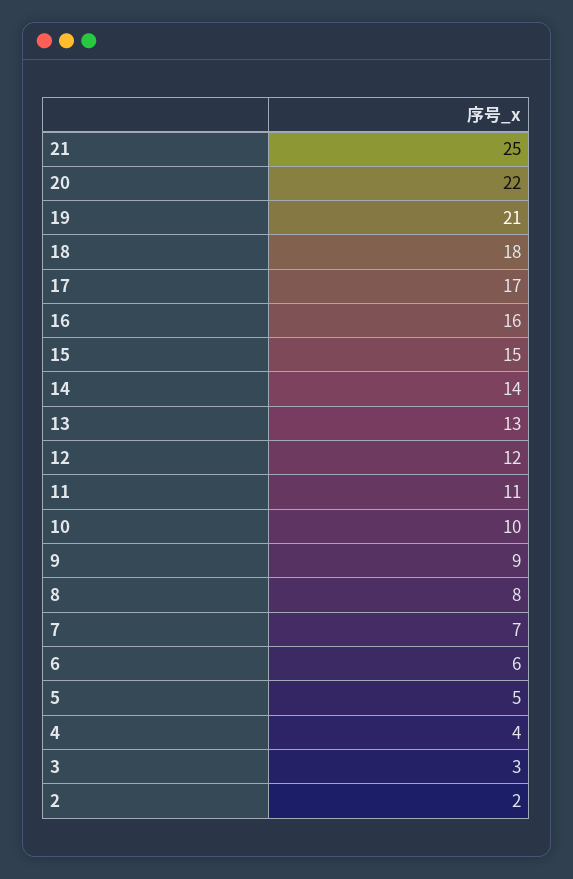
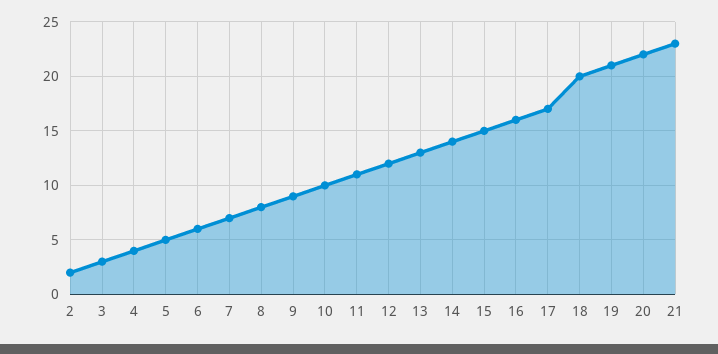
  {
-   "21": 25,
+   "21": 23,
    "20": 22,
    "19": 21,
-   "18": 18,
+   "18": 20,
    "17": 17,
    "16": 16,
    "15": 15,
    "14": 14,
    "13": 13,
    "12": 12,
    "11": 11,
    "10": 10,
    "9": 9,
    "8": 8,
    "7": 7,
    "6": 6,
    "5": 5,
    "4": 4,
    "3": 3,
    "2": 2
  }

